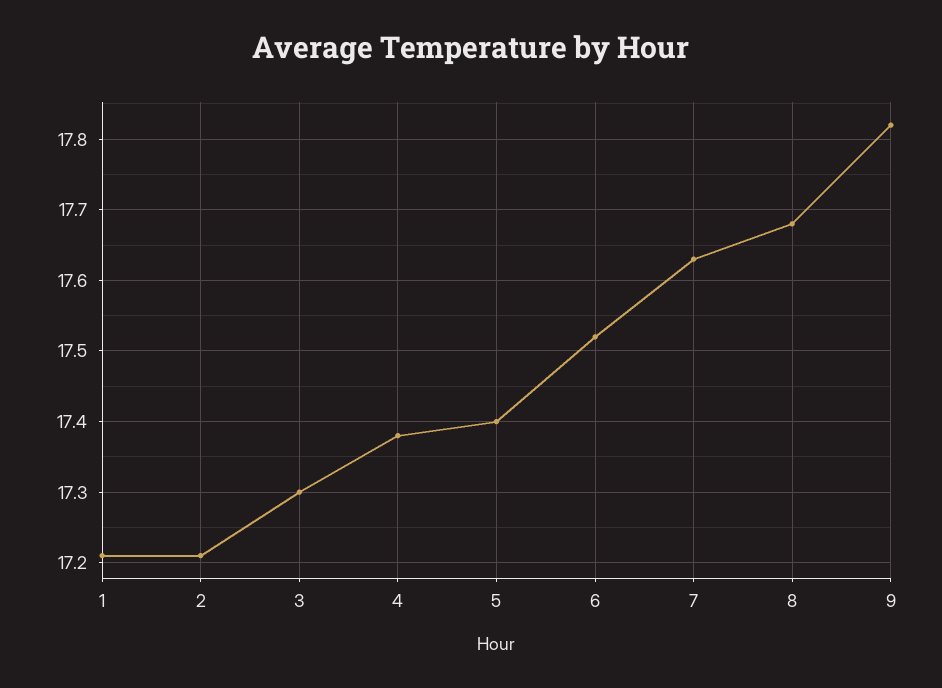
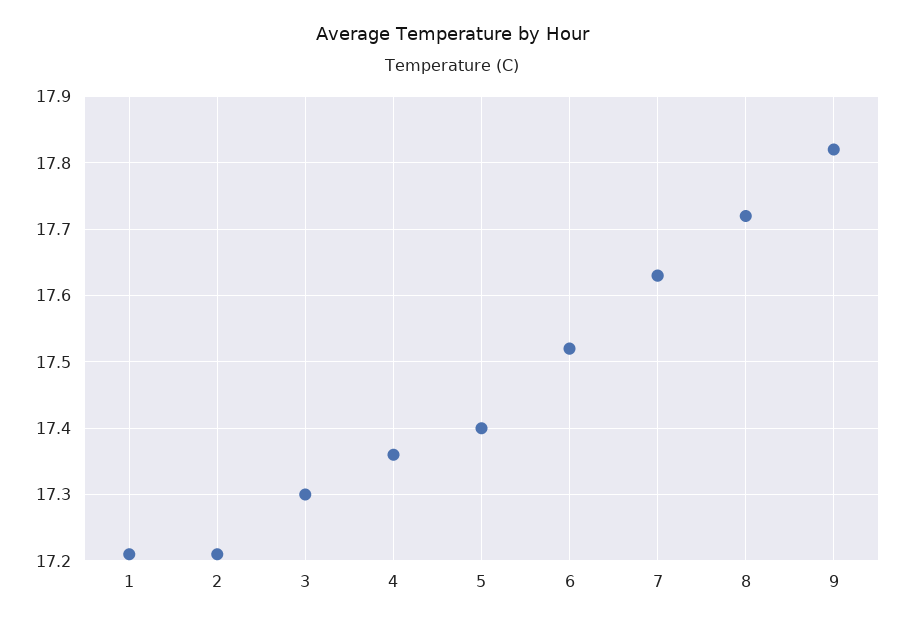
  {
    "1": 17.21,
    "2": 17.21,
    "3": 17.3,
-   "4": 17.38,
+   "4": 17.36,
    "5": 17.4,
    "6": 17.52,
    "7": 17.63,
-   "8": 17.68,
+   "8": 17.72,
    "9": 17.82
  }

